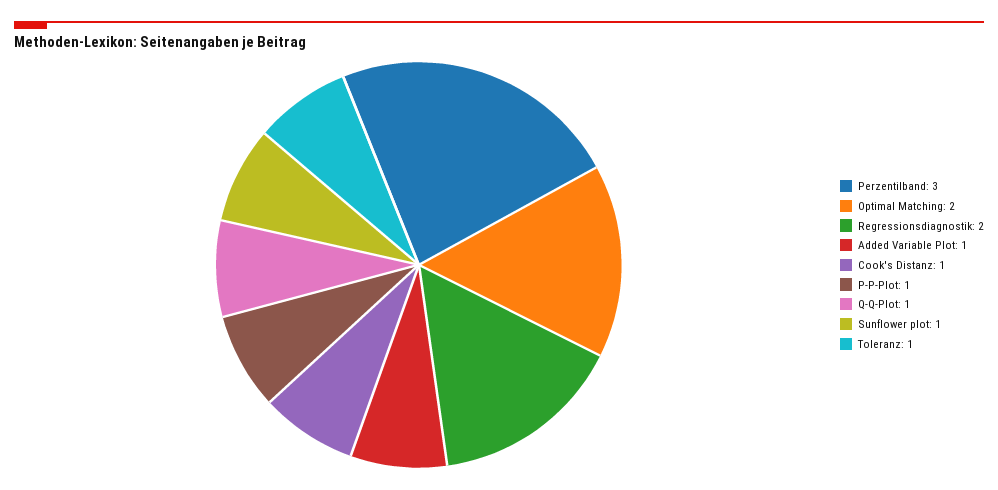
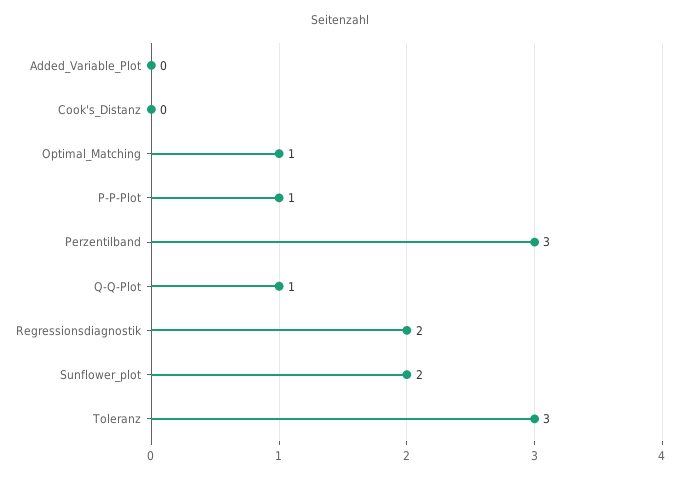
  {
    "Perzentilband": 3,
-   "Optimal Matching": 2,
+   "Optimal Matching": 1,
    "Regressionsdiagnostik": 2,
-   "Added Variable Plot": 1,
+   "Added Variable Plot": 0,
-   "Cook's Distanz": 1,
+   "Cook's Distanz": 0,
    "P-P-Plot": 1,
    "Q-Q-Plot": 1,
-   "Sunflower plot": 1,
+   "Sunflower plot": 2,
-   "Toleranz": 1
+   "Toleranz": 3
  }

